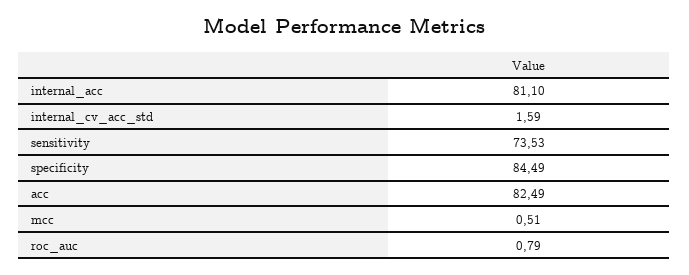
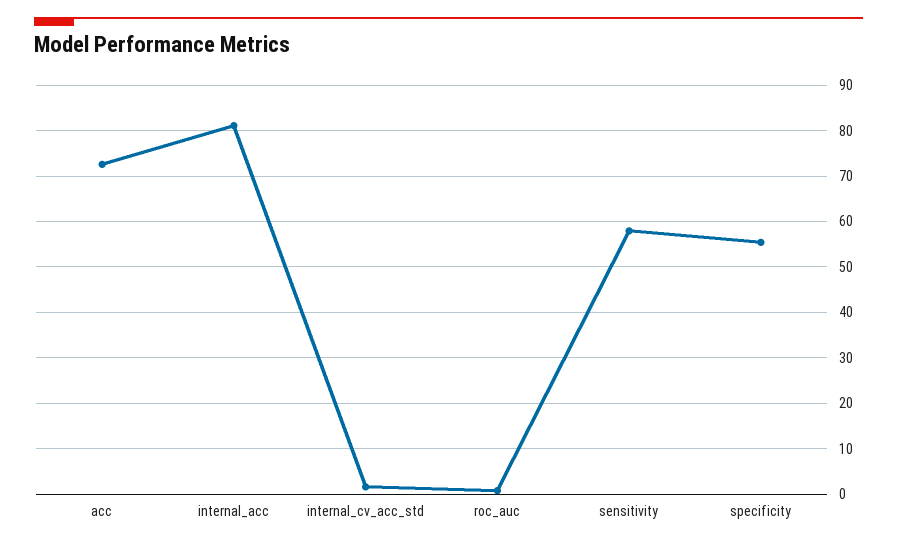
  {
    "internal_acc": 81.1,
    "internal_cv_acc_std": 1.59,
-   "sensitivity": 73.53,
+   "sensitivity": 58,
-   "specificity": 84.49,
+   "specificity": 56,
-   "acc": 82.49,
+   "acc": 72,
-   "mcc": 0.51,
    "roc_auc": 0.79
  }

